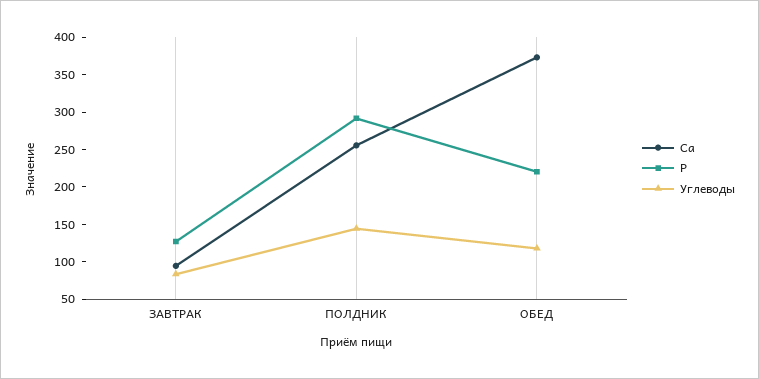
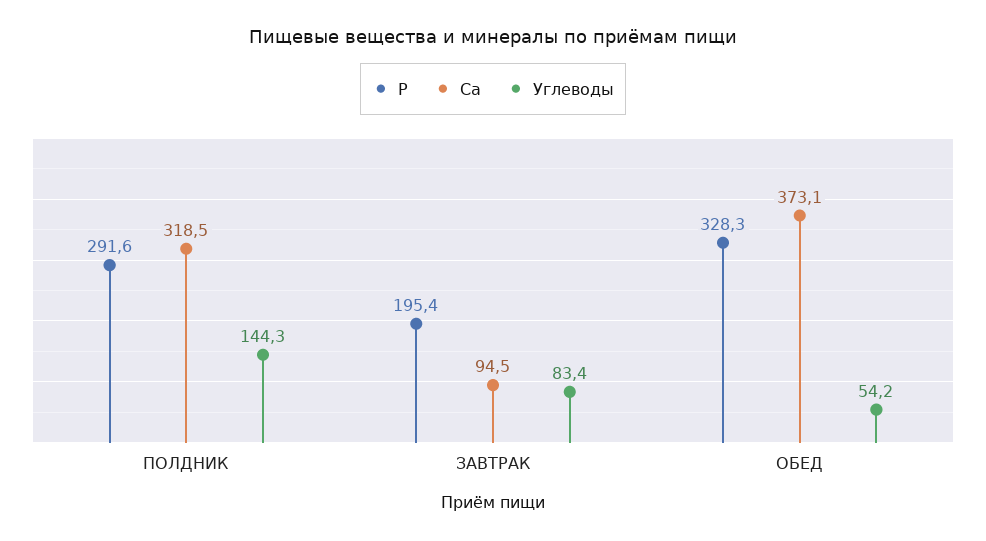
  {
    "Са": {
      "ЗАВТРАК": 94.5,
-     "ПОЛДНИК": 250,
+     "ПОЛДНИК": 318.5,
      "ОБЕД": 373.1
    },
    "Р": {
-     "ЗАВТРАК": 125,
+     "ЗАВТРАК": 195.4,
      "ПОЛДНИК": 291.6,
-     "ОБЕД": 225
+     "ОБЕД": 328.3
    },
    "Углеводы": {
      "ЗАВТРАК": 83.4,
      "ПОЛДНИК": 144.3,
-     "ОБЕД": 125
+     "ОБЕД": 54.2
    }
  }

